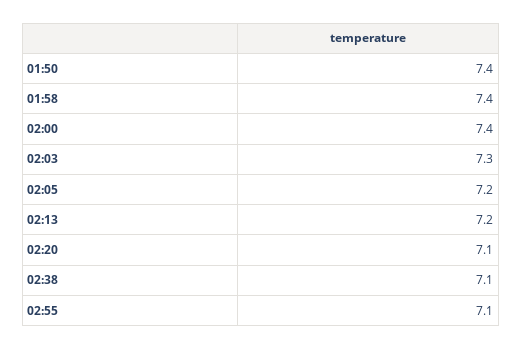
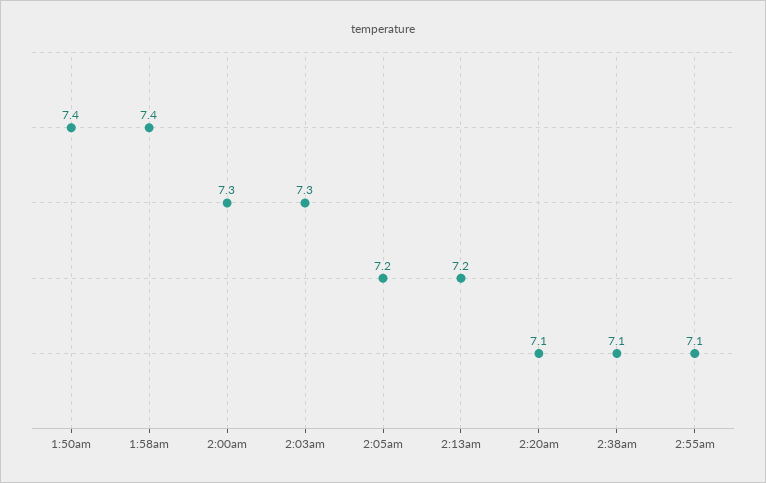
  {
    "01:50": 7.4,
    "01:58": 7.4,
-   "02:00": 7.4,
+   "02:00": 7.3,
    "02:03": 7.3,
    "02:05": 7.2,
    "02:13": 7.2,
    "02:20": 7.1,
    "02:38": 7.1,
    "02:55": 7.1
  }

